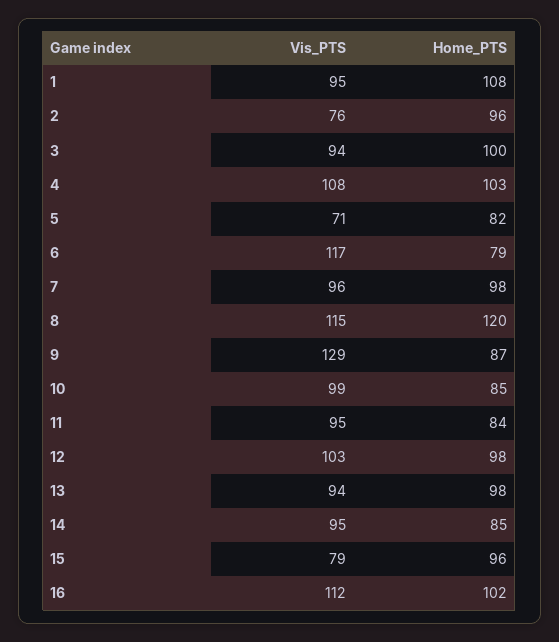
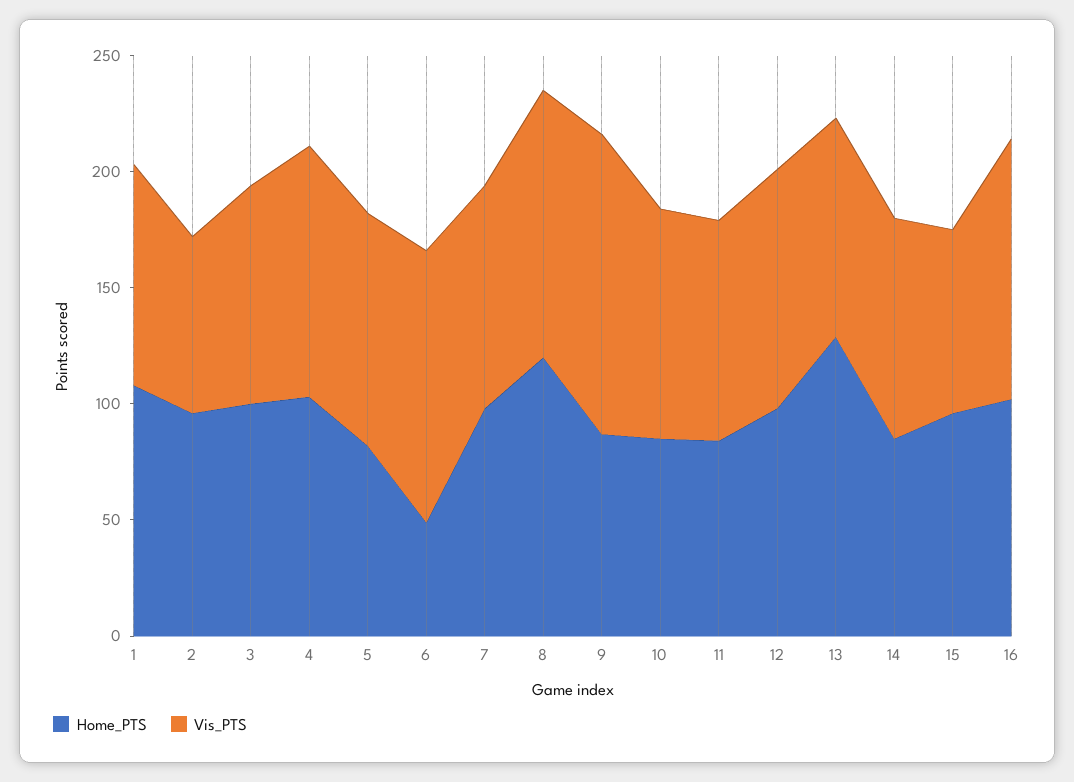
  {
    "Vis_PTS": {
      "1": 95,
      "2": 76,
      "3": 94,
      "4": 108,
-     "5": 71,
+     "5": 100,
      "6": 117,
      "7": 96,
      "8": 115,
      "9": 129,
      "10": 99,
      "11": 95,
      "12": 103,
      "13": 94,
      "14": 95,
      "15": 79,
      "16": 112
    },
    "Home_PTS": {
      "1": 108,
      "2": 96,
      "3": 100,
      "4": 103,
      "5": 82,
-     "6": 79,
+     "6": 50,
      "7": 98,
      "8": 120,
      "9": 87,
      "10": 85,
      "11": 84,
      "12": 98,
-     "13": 98,
+     "13": 130,
      "14": 85,
      "15": 96,
      "16": 102
    }
  }

